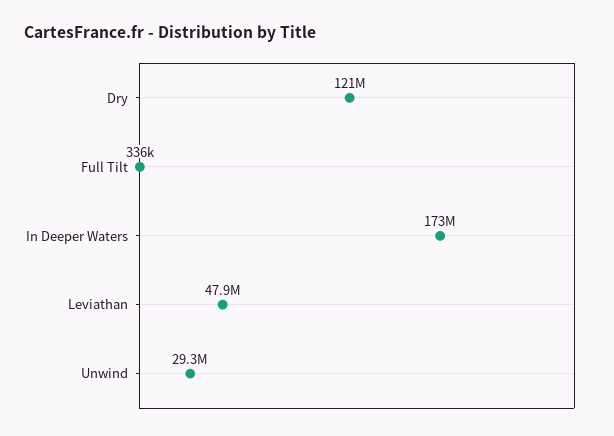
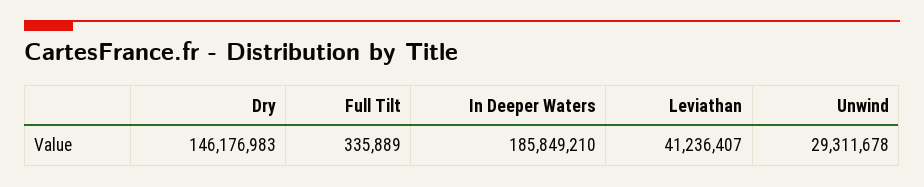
  {
-   "Dry": 121000000,
+   "Dry": 146176983,
    "Full Tilt": 335889,
-   "In Deeper Waters": 173000000,
+   "In Deeper Waters": 185849210,
-   "Leviathan": 47900000,
+   "Leviathan": 41236407,
    "Unwind": 29311678
  }

